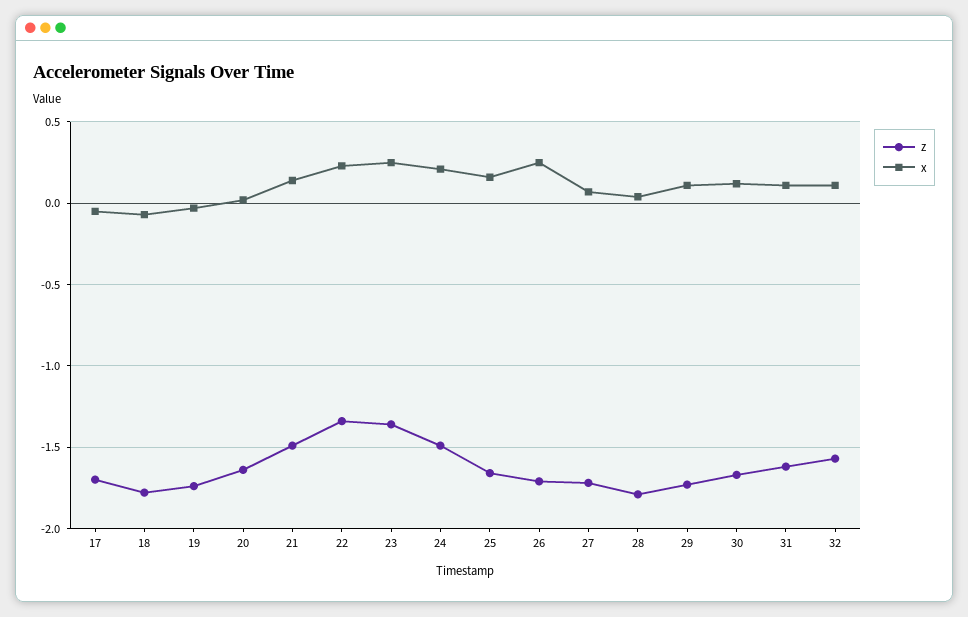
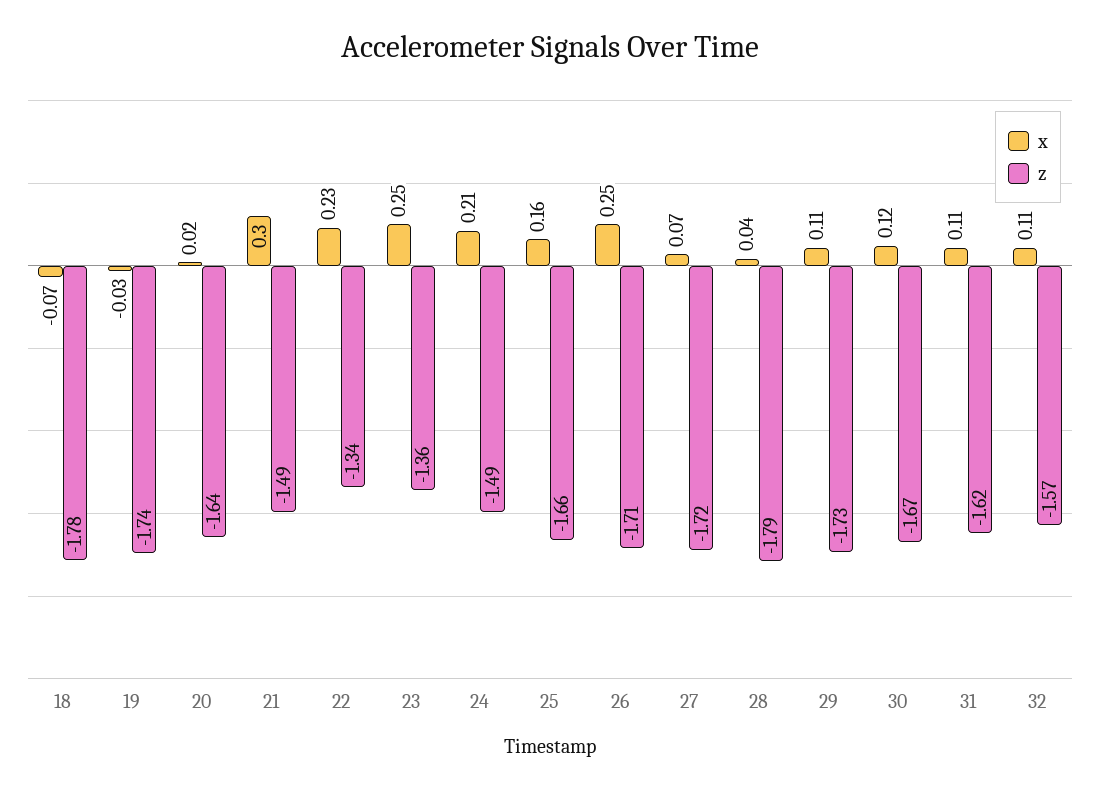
  {
    "z": {
-     "17": -1.7,
      "18": -1.78,
      "19": -1.74,
      "20": -1.64,
      "21": -1.49,
      "22": -1.34,
      "23": -1.36,
      "24": -1.49,
      "25": -1.66,
      "26": -1.71,
      "27": -1.72,
      "28": -1.79,
      "29": -1.73,
      "30": -1.67,
      "31": -1.62,
      "32": -1.57
    },
    "x": {
-     "17": -0.05,
      "18": -0.07,
      "19": -0.03,
      "20": 0.02,
-     "21": 0.15,
+     "21": 0.3,
      "22": 0.23,
      "23": 0.25,
      "24": 0.21,
      "25": 0.16,
      "26": 0.25,
      "27": 0.07,
      "28": 0.04,
      "29": 0.11,
      "30": 0.12,
      "31": 0.11,
      "32": 0.11
    }
  }

